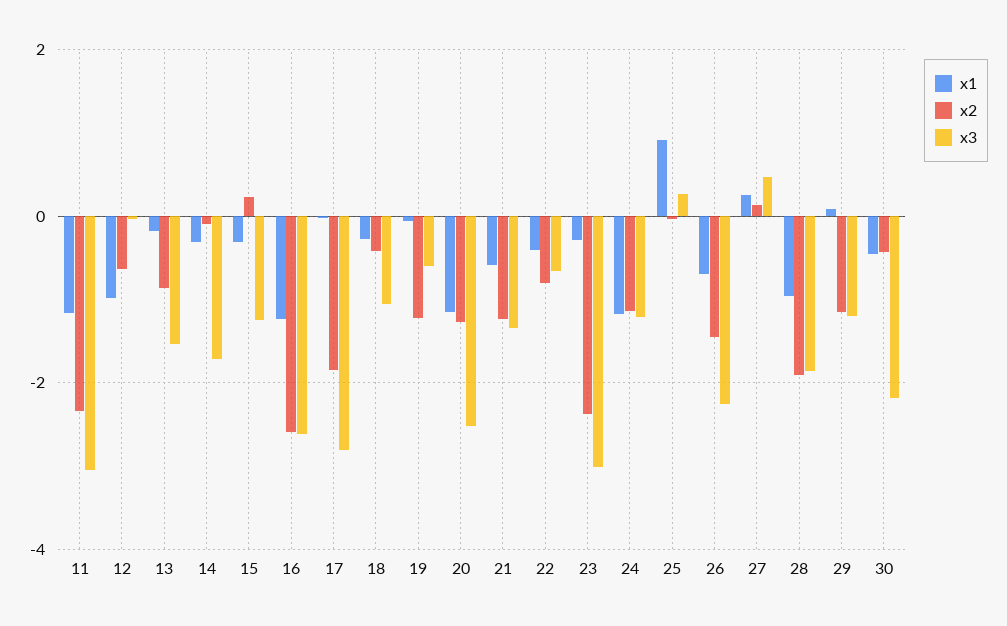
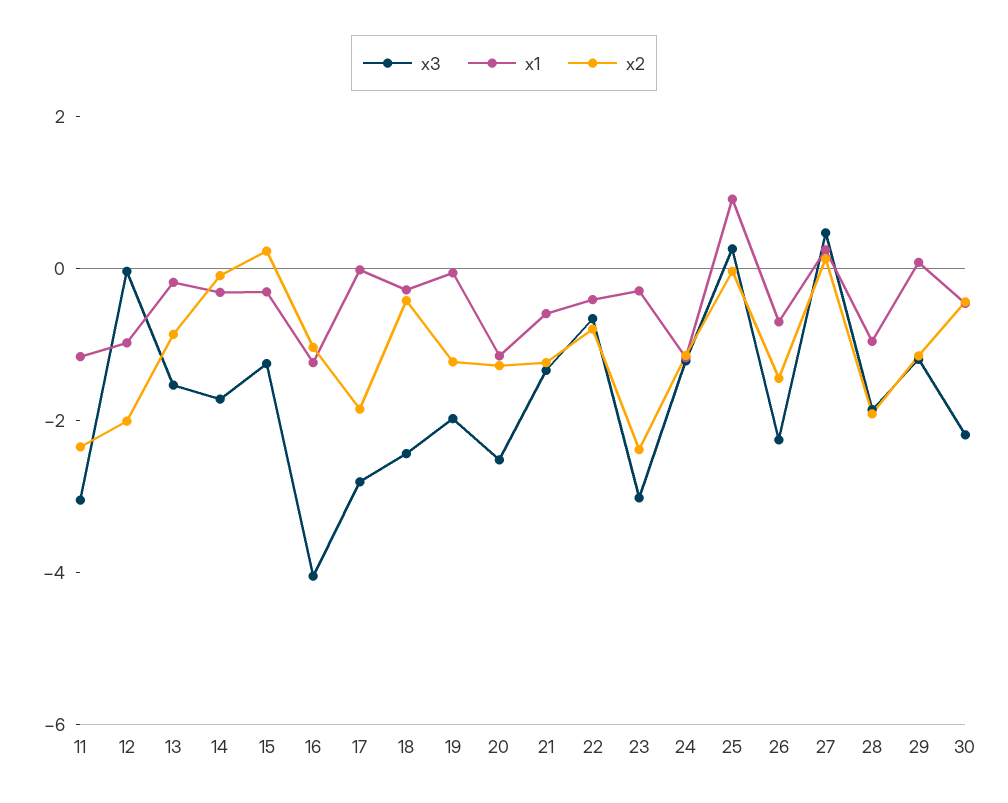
  {
    "x1": {
      "11": -1.2,
      "12": -1,
      "13": -0.2,
      "14": -0.4,
      "15": -0.4,
      "16": -1.2,
      "17": 0,
      "18": -0.2,
      "19": 0,
      "20": -1.2,
      "21": -0.6,
      "22": -0.4,
      "23": -0.2,
      "24": -1.2,
      "25": 1,
      "26": -0.6,
      "27": 0.2,
      "28": -1,
      "29": 0,
      "30": -0.4
    },
    "x2": {
      "11": -2.4,
-     "12": -0.6,
+     "12": -2,
      "13": -0.8,
      "14": 0,
      "15": 0.2,
-     "16": -2.6,
+     "16": -1,
      "17": -1.8,
      "18": -0.4,
      "19": -1.2,
      "20": -1.2,
      "21": -1.2,
      "22": -0.8,
      "23": -2.4,
      "24": -1.2,
      "25": 0,
      "26": -1.4,
      "27": 0.2,
      "28": -2,
      "29": -1.2,
      "30": -0.4
    },
    "x3": {
      "11": -3,
      "12": 0,
      "13": -1.6,
      "14": -1.8,
      "15": -1.2,
-     "16": -2.6,
+     "16": -4,
      "17": -2.8,
-     "18": -1,
+     "18": -2.5,
-     "19": -0.6,
+     "19": -2,
      "20": -2.6,
      "21": -1.4,
      "22": -0.6,
      "23": -3,
      "24": -1.2,
      "25": 0.2,
      "26": -2.2,
      "27": 0.4,
      "28": -1.8,
      "29": -1.2,
      "30": -2.2
    }
  }

